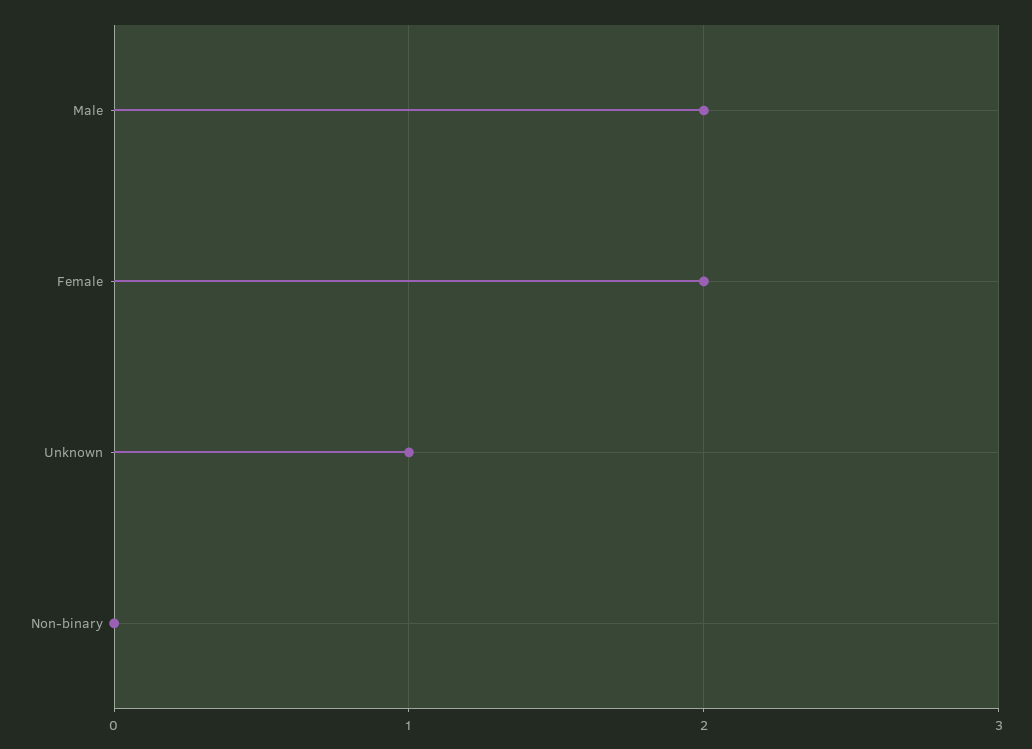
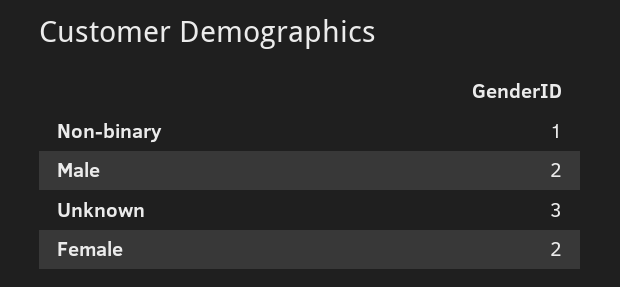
  {
    "Male": 2,
    "Female": 2,
-   "Unknown": 1,
+   "Unknown": 3,
-   "Non-binary": 0
+   "Non-binary": 1
  }

